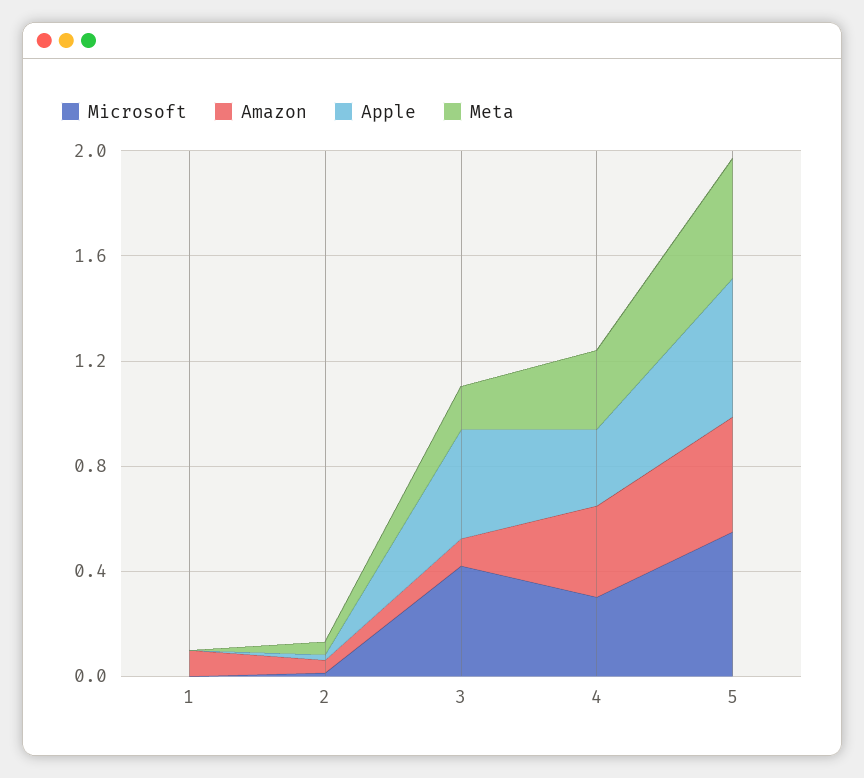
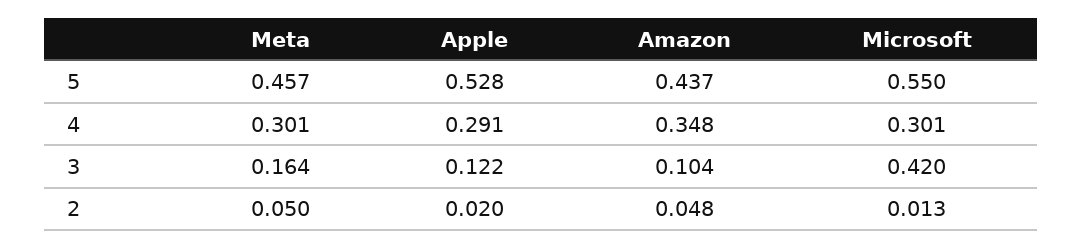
  {
    "Microsoft": {
-     "1": 0,
      "2": 0.013,
      "3": 0.42,
      "4": 0.301,
      "5": 0.55
    },
    "Amazon": {
-     "1": 0.1,
      "2": 0.048,
      "3": 0.104,
      "4": 0.348,
      "5": 0.437
    },
    "Apple": {
-     "1": 0,
      "2": 0.02,
-     "3": 0.4,
+     "3": 0.122,
      "4": 0.291,
      "5": 0.528
    },
    "Meta": {
-     "1": 0,
      "2": 0.05,
      "3": 0.164,
      "4": 0.301,
      "5": 0.457
    }
  }

